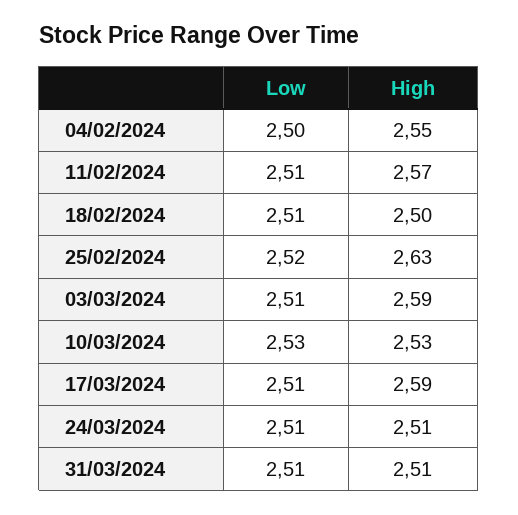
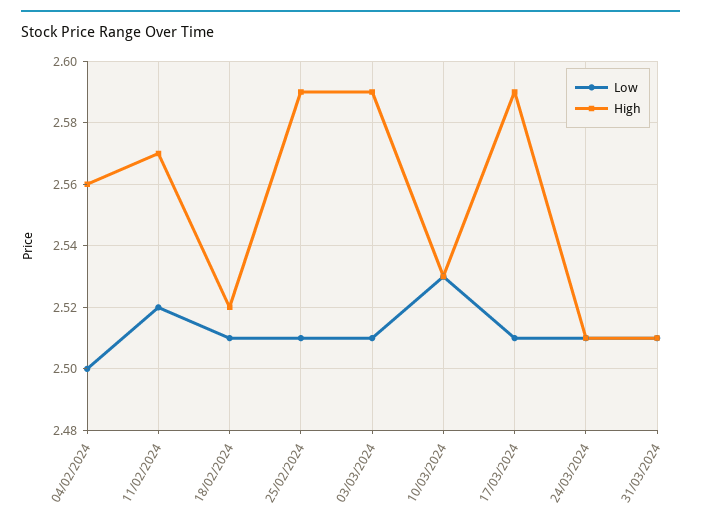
  {
    "Low": {
      "04/02/2024": 2.5,
-     "11/02/2024": 2.51,
+     "11/02/2024": 2.52,
      "18/02/2024": 2.51,
-     "25/02/2024": 2.52,
+     "25/02/2024": 2.51,
      "03/03/2024": 2.51,
      "10/03/2024": 2.53,
      "17/03/2024": 2.51,
      "24/03/2024": 2.51,
      "31/03/2024": 2.51
    },
    "High": {
-     "04/02/2024": 2.55,
+     "04/02/2024": 2.56,
      "11/02/2024": 2.57,
-     "18/02/2024": 2.5,
+     "18/02/2024": 2.52,
-     "25/02/2024": 2.63,
+     "25/02/2024": 2.59,
      "03/03/2024": 2.59,
      "10/03/2024": 2.53,
      "17/03/2024": 2.59,
      "24/03/2024": 2.51,
      "31/03/2024": 2.51
    }
  }

